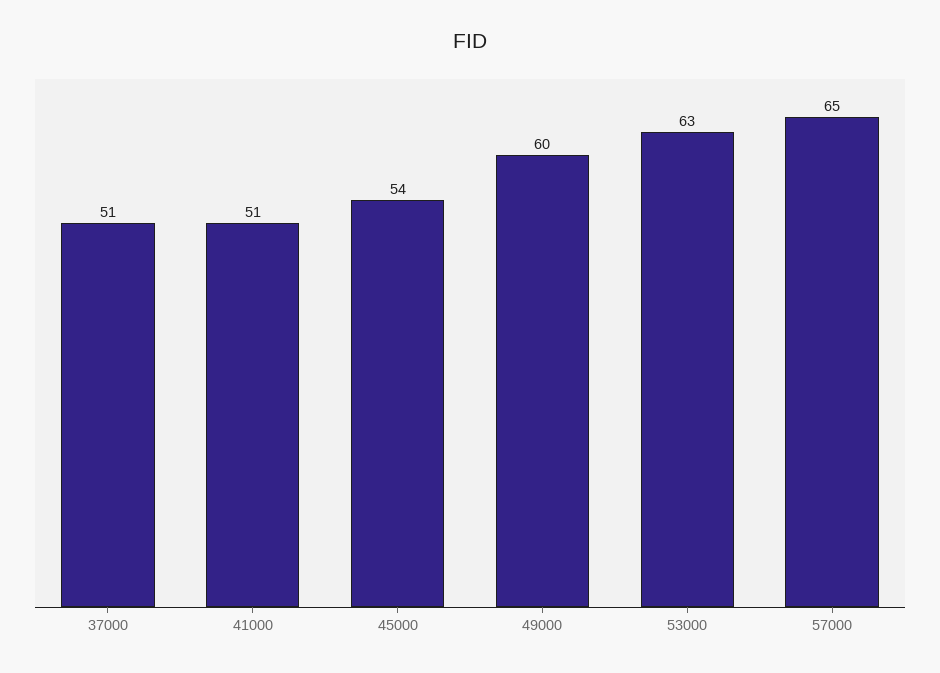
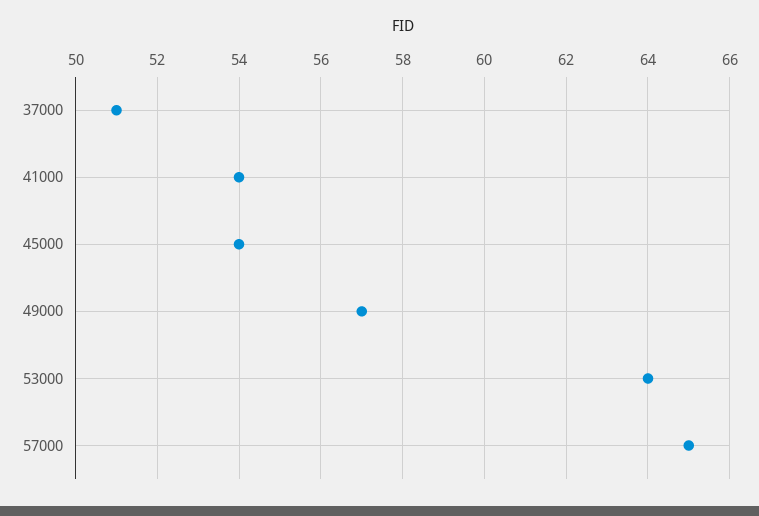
  {
    "37000": 51,
-   "41000": 51,
+   "41000": 54,
    "45000": 54,
-   "49000": 60,
+   "49000": 57,
-   "53000": 63,
+   "53000": 64,
    "57000": 65
  }

